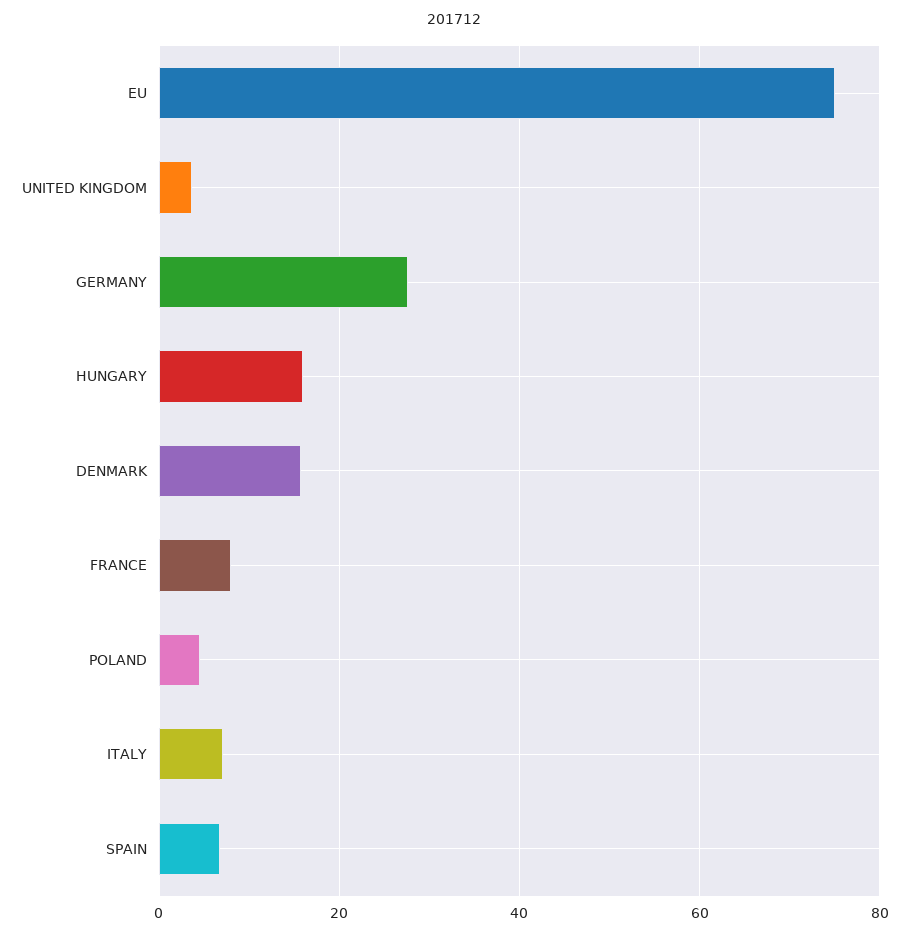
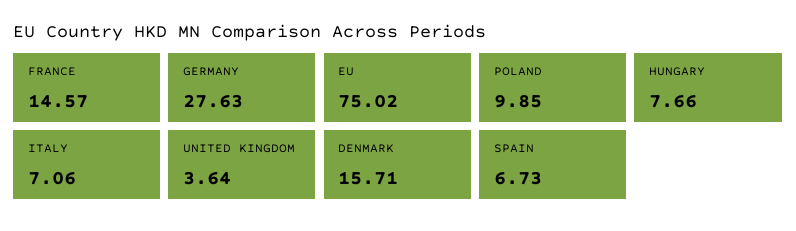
  {
    "EU": 75.02,
    "UNITED KINGDOM": 3.64,
    "GERMANY": 27.63,
-   "HUNGARY": 16,
+   "HUNGARY": 7.66,
    "DENMARK": 15.71,
-   "FRANCE": 8,
+   "FRANCE": 14.57,
-   "POLAND": 4,
+   "POLAND": 9.85,
    "ITALY": 7.06,
    "SPAIN": 6.73
  }

